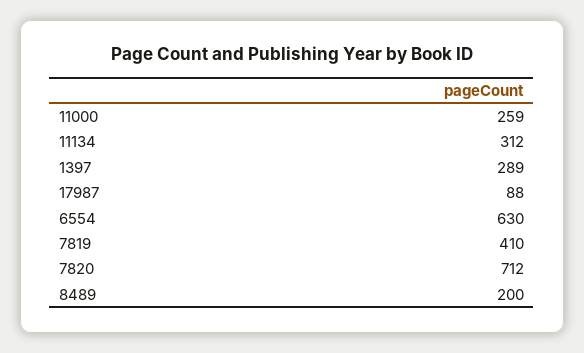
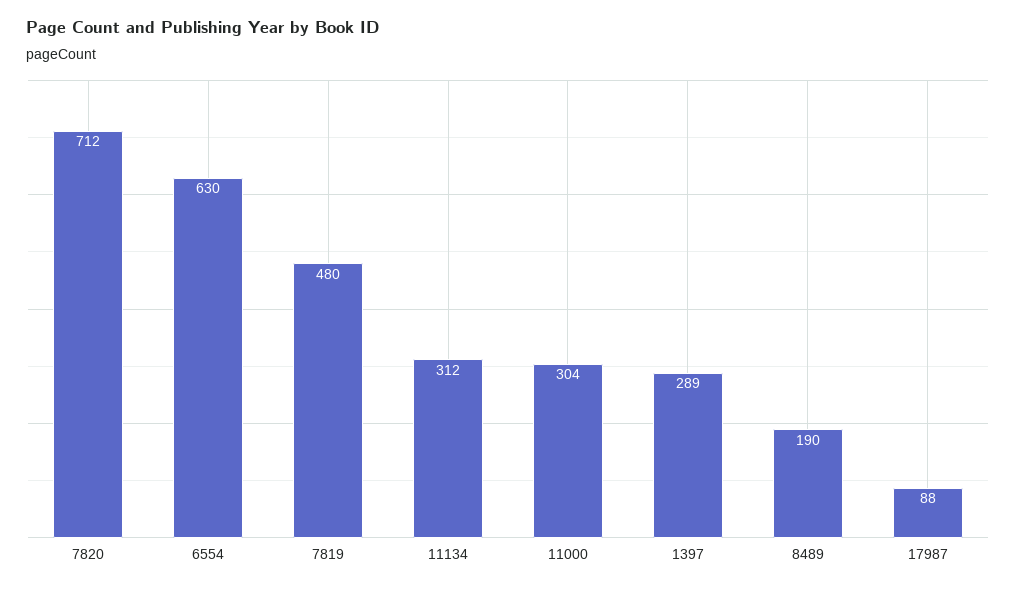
  {
-   "11000": 259,
+   "11000": 304,
    "11134": 312,
    "1397": 289,
    "17987": 88,
    "6554": 630,
-   "7819": 410,
+   "7819": 480,
    "7820": 712,
-   "8489": 200
+   "8489": 190
  }

